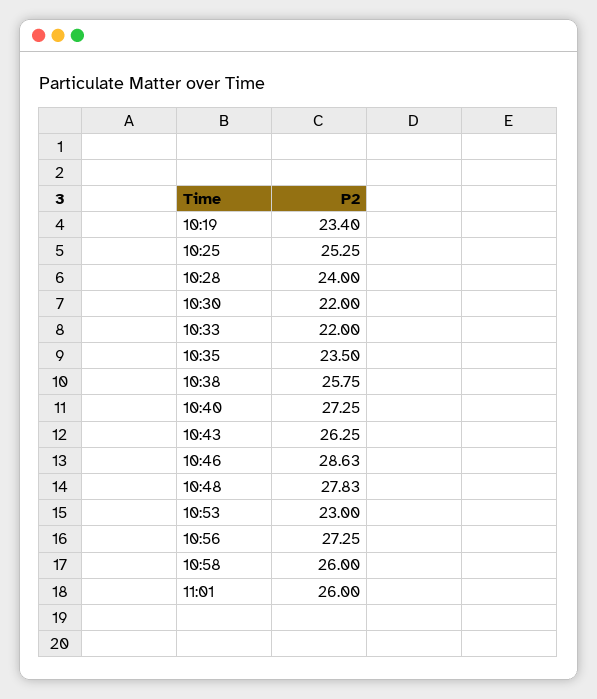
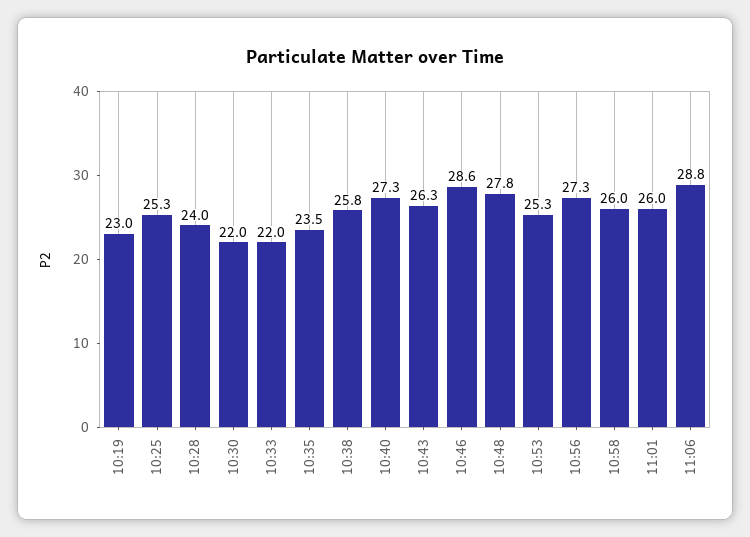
  {
-   "10:19": 23.4,
+   "10:19": 23,
    "10:25": 25.25,
    "10:28": 24,
    "10:30": 22,
    "10:33": 22,
    "10:35": 23.5,
    "10:38": 25.75,
    "10:40": 27.25,
    "10:43": 26.25,
    "10:46": 28.63,
    "10:48": 27.83,
-   "10:53": 23,
+   "10:53": 25.3,
    "10:56": 27.25,
    "10:58": 26,
-   "11:01": 26
+   "11:01": 26,
+   "11:06": 28.8
  }

